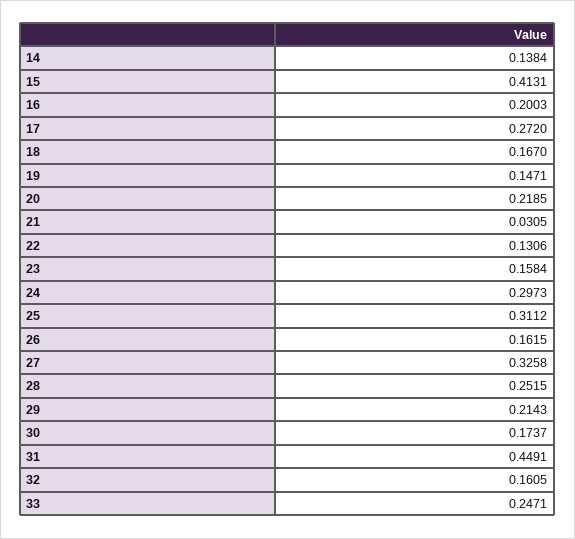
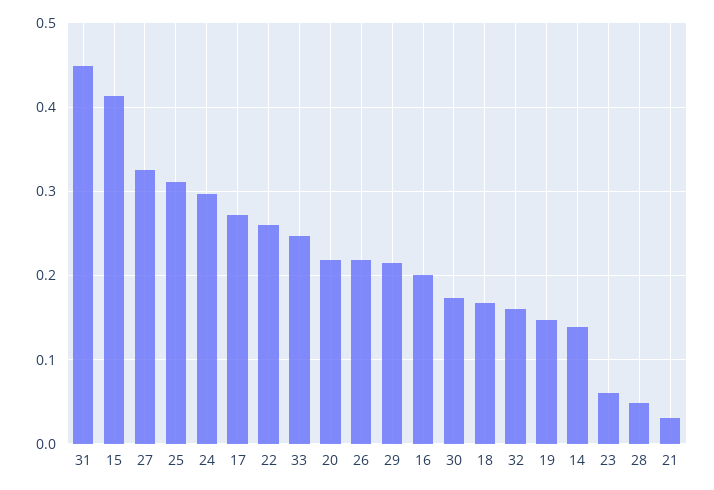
  {
    "14": 0.1384,
    "15": 0.4131,
    "16": 0.2003,
    "17": 0.272,
    "18": 0.167,
    "19": 0.1471,
    "20": 0.2185,
    "21": 0.0305,
-   "22": 0.1306,
+   "22": 0.26,
-   "23": 0.1584,
+   "23": 0.06,
    "24": 0.2973,
    "25": 0.3112,
-   "26": 0.1615,
+   "26": 0.22,
    "27": 0.3258,
-   "28": 0.2515,
+   "28": 0.05,
    "29": 0.2143,
    "30": 0.1737,
    "31": 0.4491,
    "32": 0.1605,
    "33": 0.2471
  }

